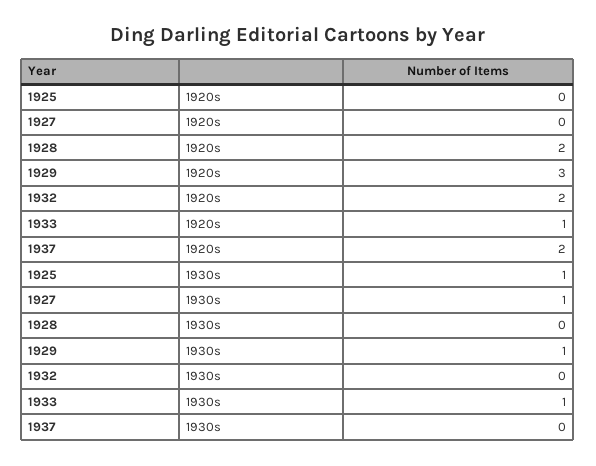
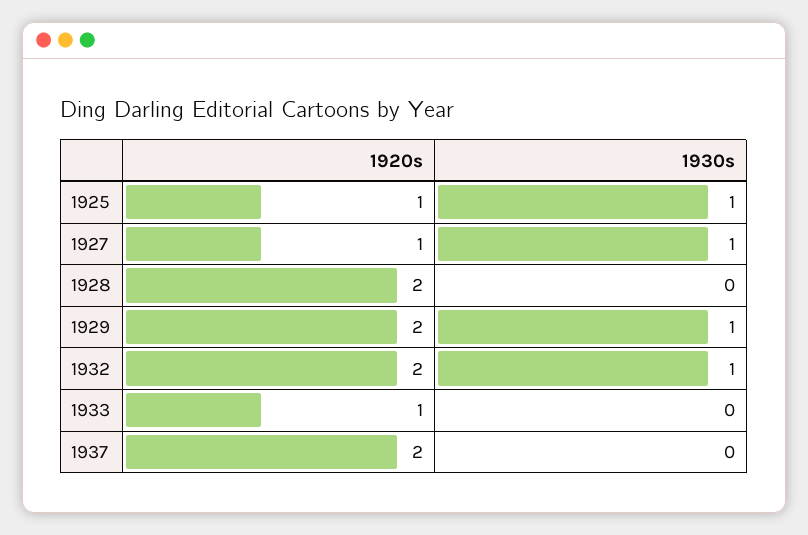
  {
    "1925": {
-     "1920s": 0,
+     "1920s": 1,
      "1930s": 1
    },
    "1927": {
-     "1920s": 0,
+     "1920s": 1,
      "1930s": 1
    },
    "1928": {
      "1920s": 2,
      "1930s": 0
    },
    "1929": {
-     "1920s": 3,
+     "1920s": 2,
      "1930s": 1
    },
    "1932": {
      "1920s": 2,
-     "1930s": 0
+     "1930s": 1
    },
    "1933": {
      "1920s": 1,
-     "1930s": 1
+     "1930s": 0
    },
    "1937": {
      "1920s": 2,
      "1930s": 0
    }
  }

